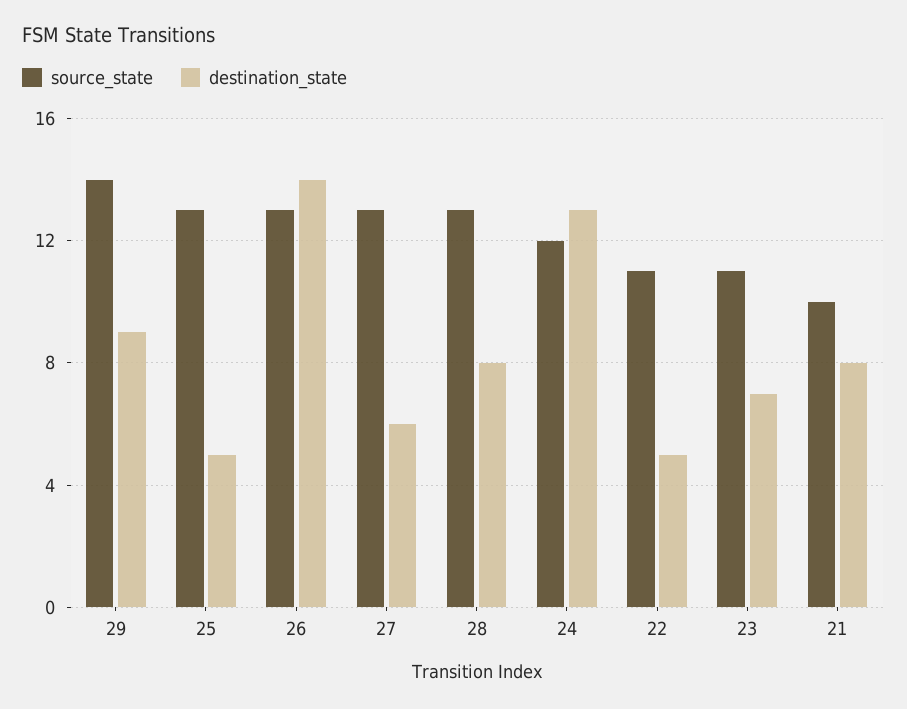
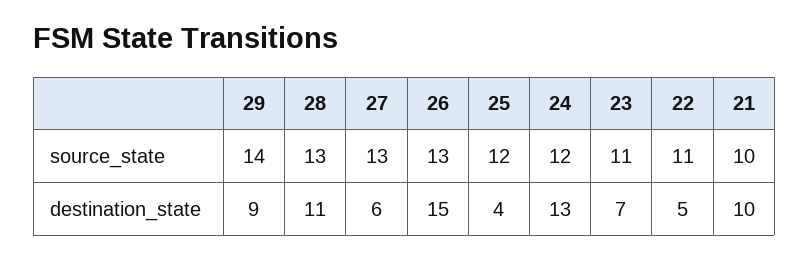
  {
    "source_state": {
      "29": 14,
-     "25": 13,
+     "25": 12,
      "26": 13,
      "27": 13,
      "28": 13,
      "24": 12,
      "22": 11,
      "23": 11,
      "21": 10
    },
    "destination_state": {
      "29": 9,
-     "25": 5,
+     "25": 4,
-     "26": 14,
+     "26": 15,
      "27": 6,
-     "28": 8,
+     "28": 11,
      "24": 13,
      "22": 5,
      "23": 7,
-     "21": 8
+     "21": 10
    }
  }

